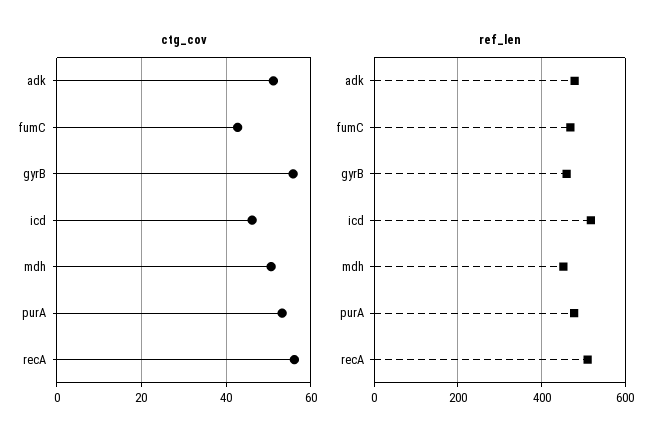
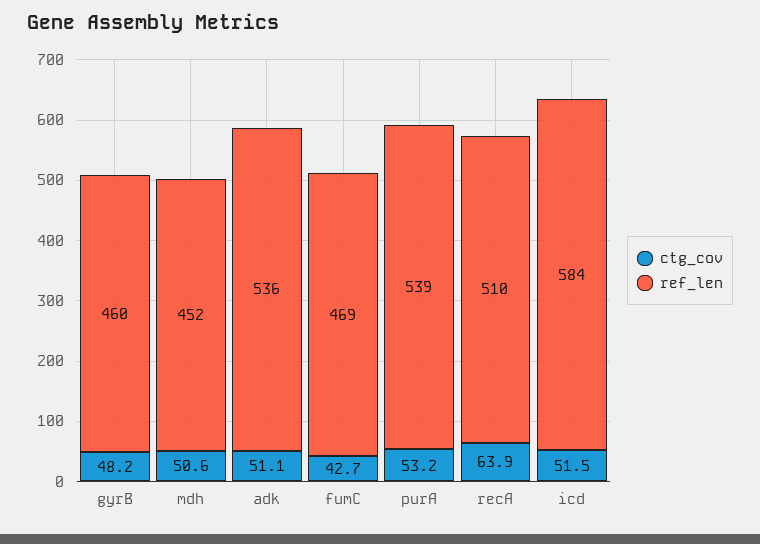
  {
    "ctg_cov": {
      "adk": 51.1,
      "fumC": 42.7,
-     "gyrB": 56,
+     "gyrB": 48.2,
-     "icd": 46,
+     "icd": 51.5,
      "mdh": 50.6,
      "purA": 53.2,
-     "recA": 56
+     "recA": 63.9
    },
    "ref_len": {
-     "adk": 480,
+     "adk": 536,
      "fumC": 469,
      "gyrB": 460,
-     "icd": 520,
+     "icd": 584,
      "mdh": 452,
-     "purA": 480,
+     "purA": 539,
      "recA": 510
    }
  }

